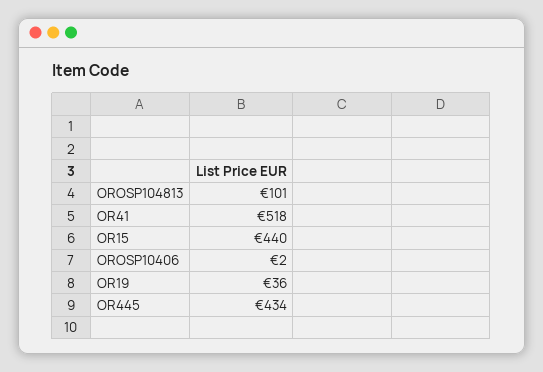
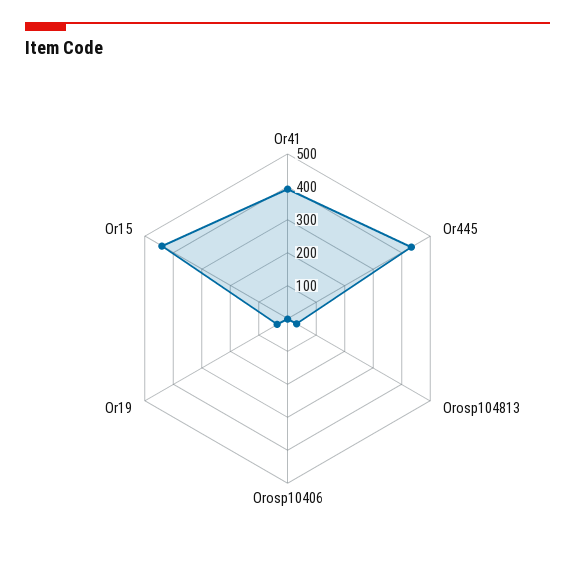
  {
-   "OROSP104813": 101,
+   "OROSP104813": 25,
-   "OR41": 518,
+   "OR41": 400,
    "OR15": 440,
    "OROSP10406": 2,
    "OR19": 36,
    "OR445": 434
  }

